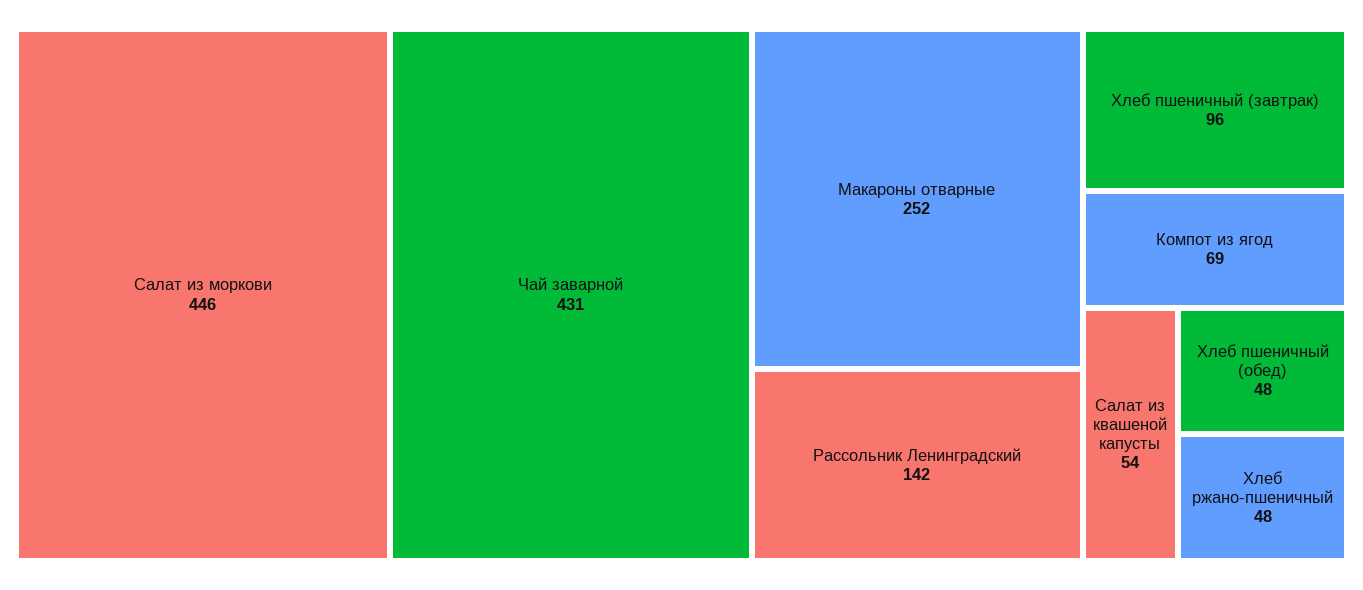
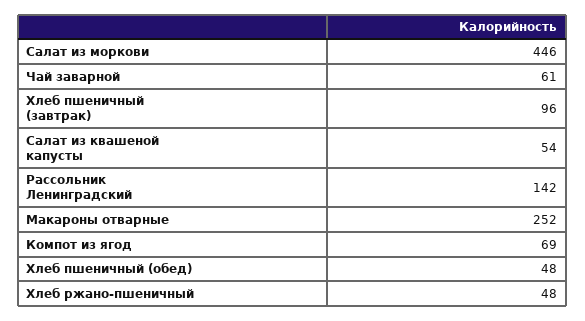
  {
    "Салат из моркови": 446,
-   "Чай заварной": 431,
+   "Чай заварной": 61,
    "Макароны отварные": 252,
    "Рассольник Ленинградский": 142,
    "Хлеб пшеничный (завтрак)": 96,
    "Компот из ягод": 69,
    "Салат из квашеной капусты": 54,
    "Хлеб пшеничный (обед)": 48,
    "Хлеб ржано-пшеничный": 48
  }

